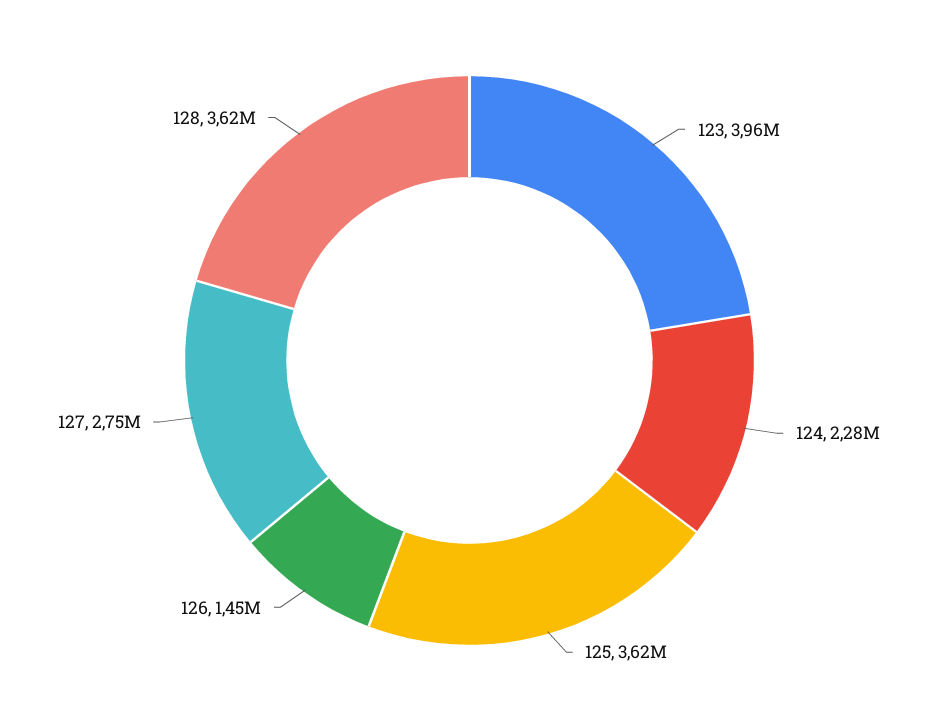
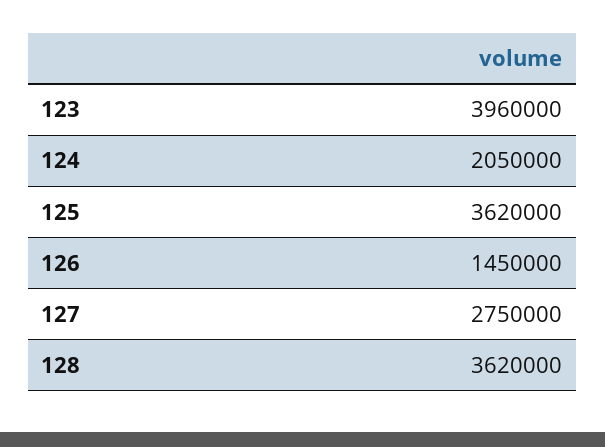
  {
    "123": 3960000,
-   "124": 2280000,
+   "124": 2050000,
    "125": 3620000,
    "126": 1450000,
    "127": 2750000,
    "128": 3620000
  }

